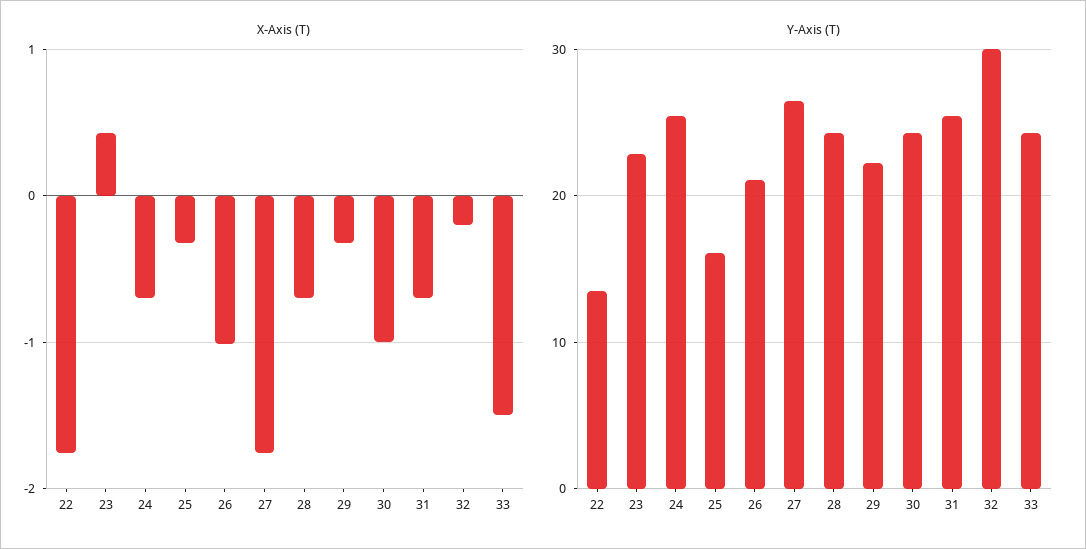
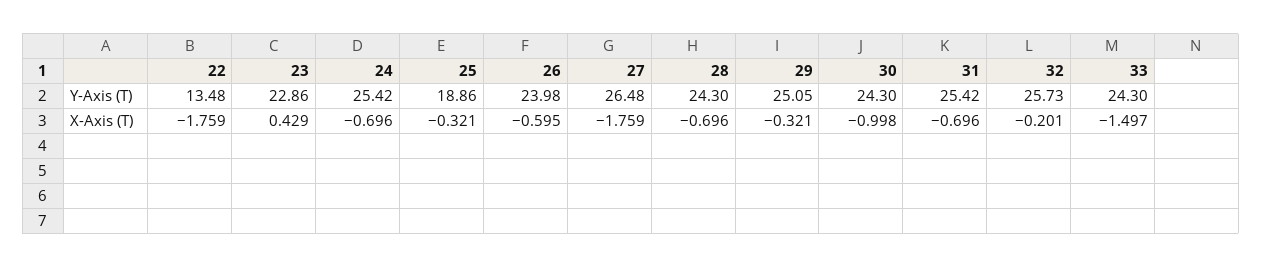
  {
    "X-Axis (T)": {
      "22": -1.759,
      "23": 0.429,
      "24": -0.696,
      "25": -0.321,
-     "26": -1,
+     "26": -0.595,
      "27": -1.759,
      "28": -0.696,
      "29": -0.321,
      "30": -0.998,
      "31": -0.696,
      "32": -0.201,
      "33": -1.497
    },
    "Y-Axis (T)": {
      "22": 13.48,
      "23": 22.86,
      "24": 25.42,
-     "25": 16,
+     "25": 18.86,
-     "26": 21,
+     "26": 23.98,
      "27": 26.48,
      "28": 24.3,
-     "29": 22,
+     "29": 25.05,
      "30": 24.3,
      "31": 25.42,
-     "32": 30,
+     "32": 25.73,
      "33": 24.3
    }
  }

